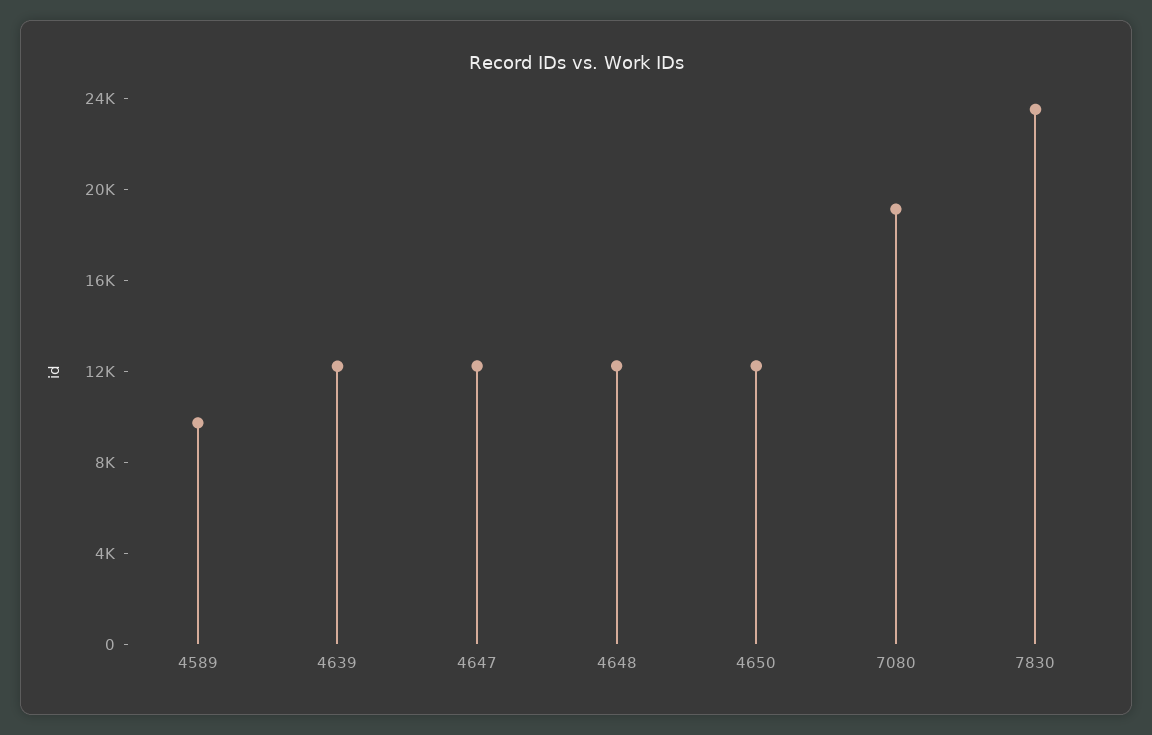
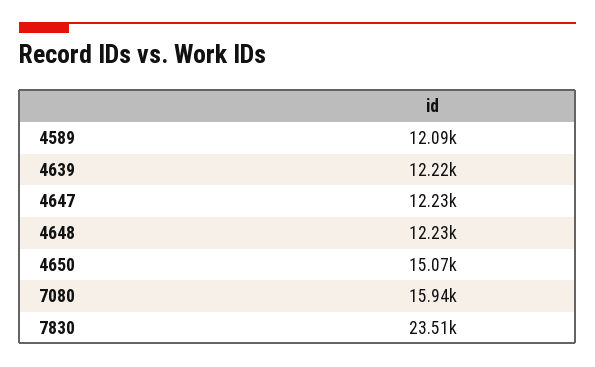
  {
-   "4589": 10000,
+   "4589": 12090,
    "4639": 12220,
    "4647": 12230,
    "4648": 12230,
-   "4650": 12000,
+   "4650": 15070,
-   "7080": 19000,
+   "7080": 15940,
    "7830": 23510
  }

